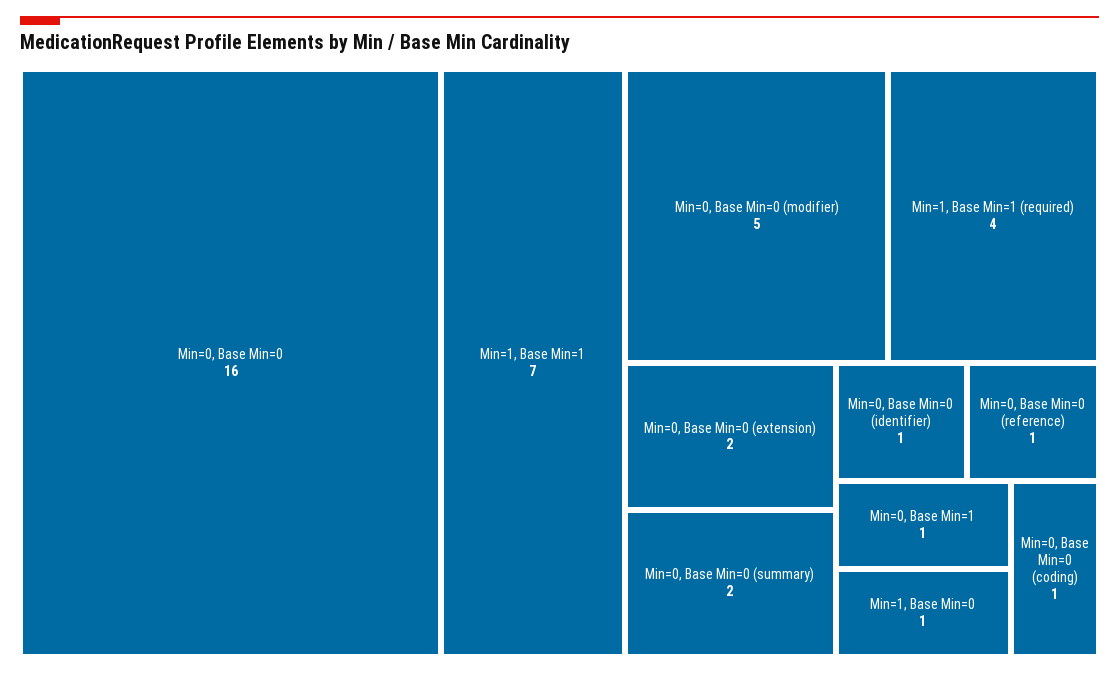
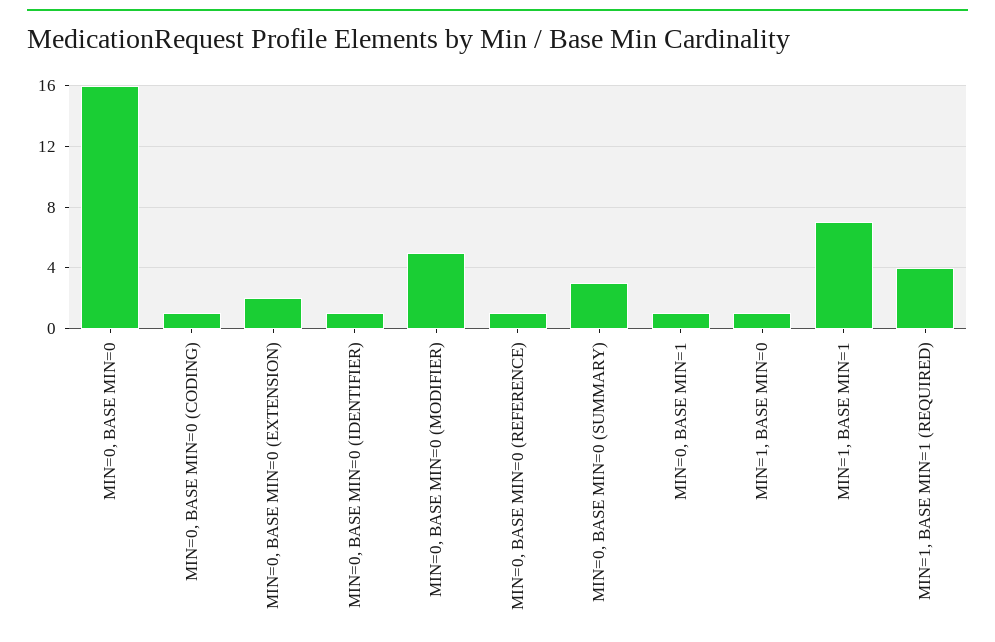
  {
    "Min=0, Base Min=0": 16,
    "Min=1, Base Min=1": 7,
    "Min=0, Base Min=0 (modifier)": 5,
    "Min=1, Base Min=1 (required)": 4,
    "Min=0, Base Min=0 (extension)": 2,
-   "Min=0, Base Min=0 (summary)": 2,
+   "Min=0, Base Min=0 (summary)": 3,
    "Min=0, Base Min=0 (identifier)": 1,
    "Min=0, Base Min=0 (reference)": 1,
    "Min=0, Base Min=1": 1,
    "Min=1, Base Min=0": 1,
    "Min=0, Base Min=0 (coding)": 1
  }

